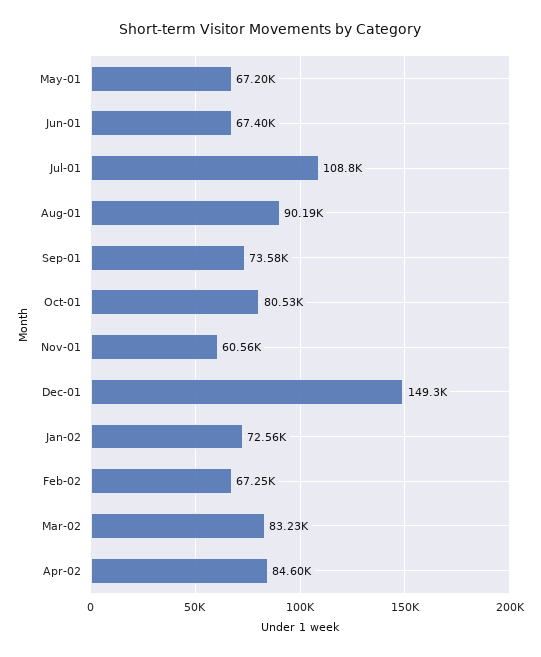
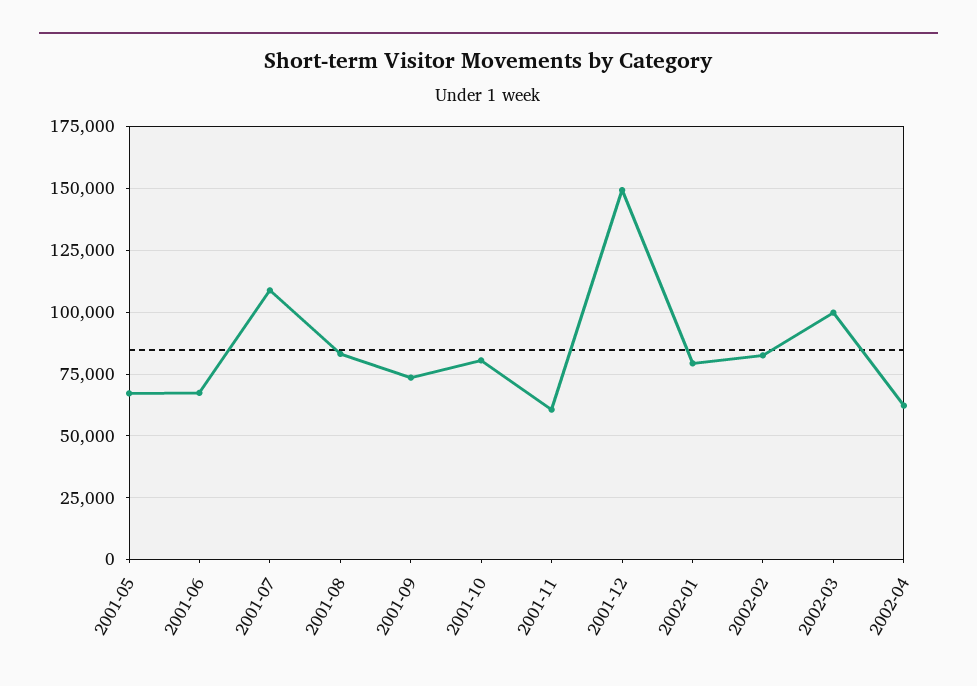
  {
    "May-01": 67200,
    "Jun-01": 67400,
    "Jul-01": 108800,
-   "Aug-01": 90190,
+   "Aug-01": 82500,
    "Sep-01": 73580,
    "Oct-01": 80530,
    "Nov-01": 60560,
    "Dec-01": 149300,
-   "Jan-02": 72560,
+   "Jan-02": 80000,
-   "Feb-02": 67250,
+   "Feb-02": 82500,
-   "Mar-02": 83230,
+   "Mar-02": 100000,
-   "Apr-02": 84600
+   "Apr-02": 62500
  }

